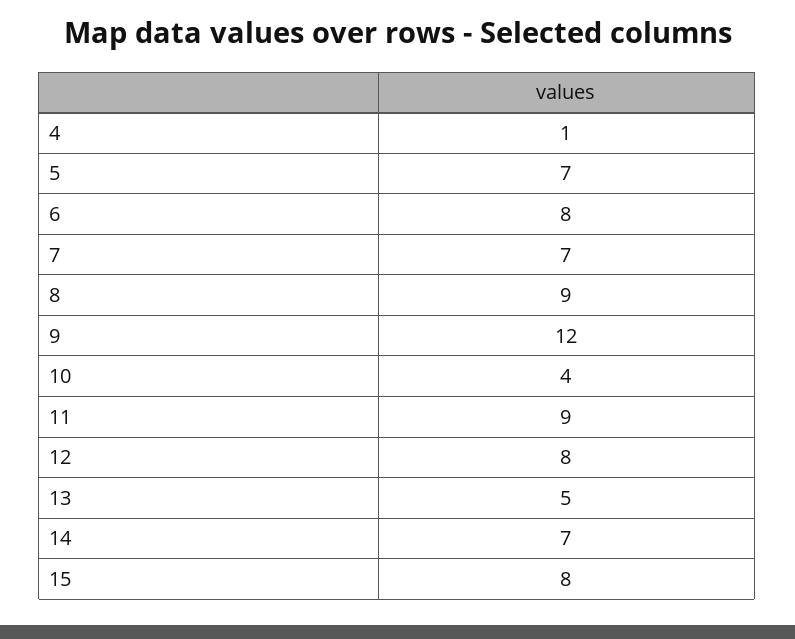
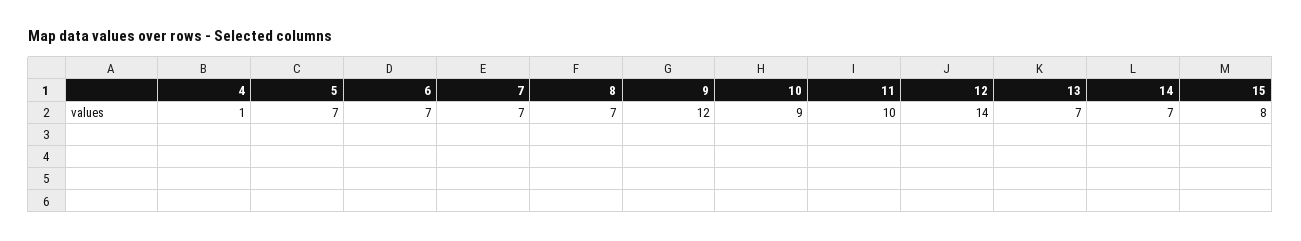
  {
    "4": 1,
    "5": 7,
-   "6": 8,
+   "6": 7,
    "7": 7,
-   "8": 9,
+   "8": 7,
    "9": 12,
-   "10": 4,
+   "10": 9,
-   "11": 9,
+   "11": 10,
-   "12": 8,
+   "12": 14,
-   "13": 5,
+   "13": 7,
    "14": 7,
    "15": 8
  }

